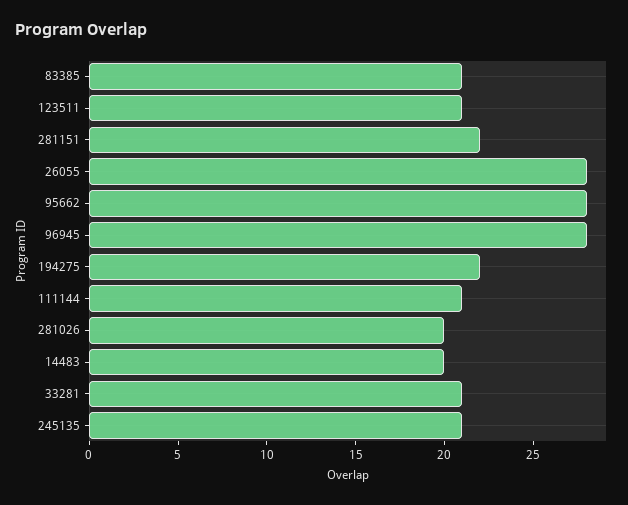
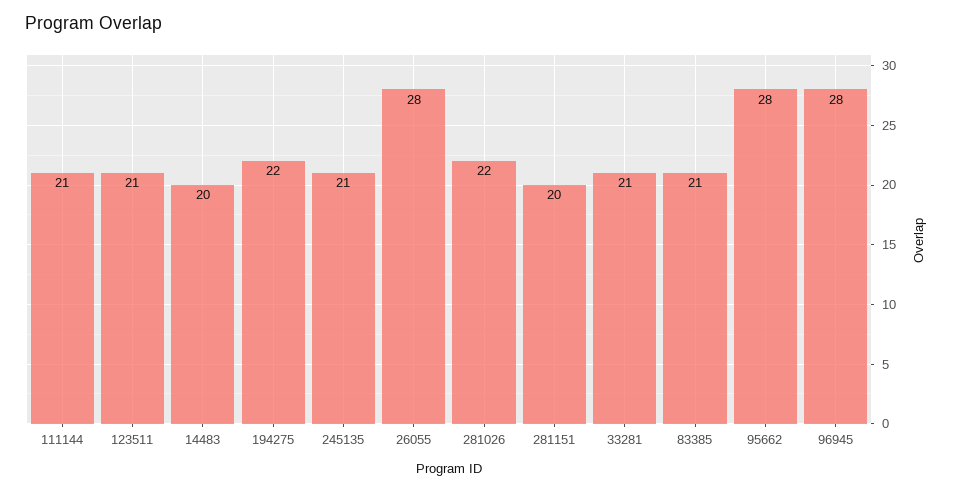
  {
    "83385": 21,
    "123511": 21,
-   "281151": 22,
+   "281151": 20,
    "26055": 28,
    "95662": 28,
    "96945": 28,
    "194275": 22,
    "111144": 21,
-   "281026": 20,
+   "281026": 22,
    "14483": 20,
    "33281": 21,
    "245135": 21
  }

